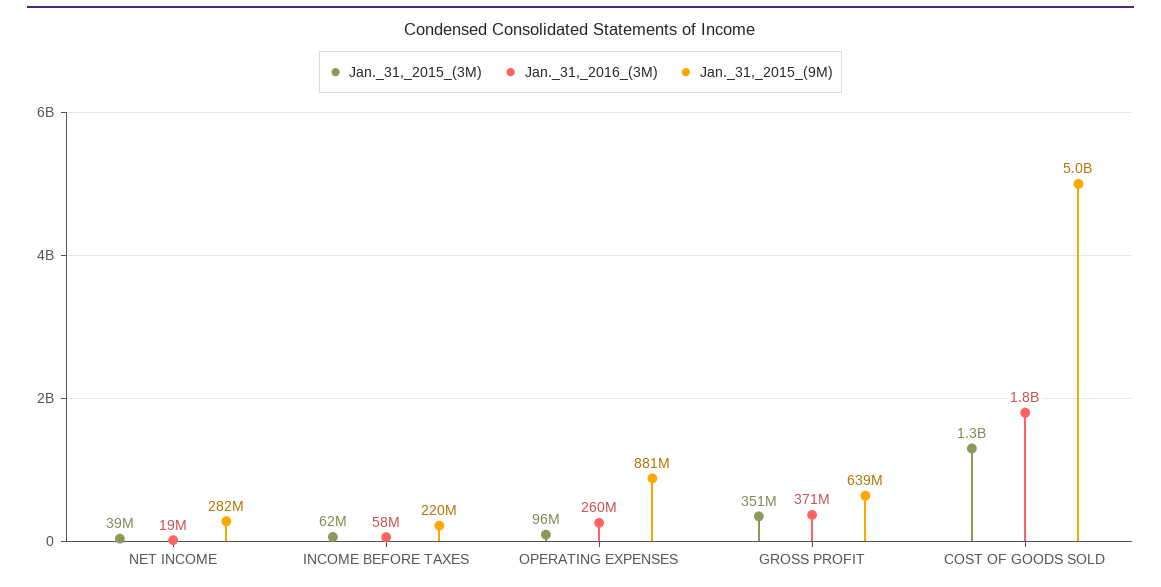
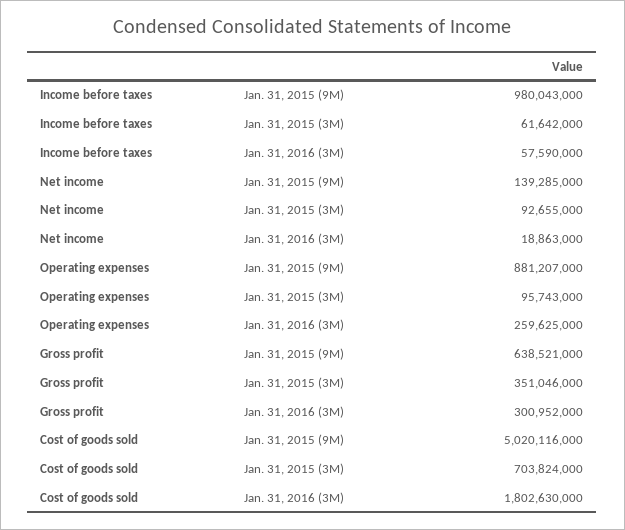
  {
    "Jan._31,_2015_(3M)": {
-     "NET INCOME": 39000000,
+     "NET INCOME": 92655000,
      "INCOME BEFORE TAXES": 61642000,
      "OPERATING EXPENSES": 95743000,
      "GROSS PROFIT": 351046000,
-     "COST OF GOODS SOLD": 1300000000
+     "COST OF GOODS SOLD": 703824000
    },
    "Jan._31,_2016_(3M)": {
      "NET INCOME": 18863000,
      "INCOME BEFORE TAXES": 57590000,
      "OPERATING EXPENSES": 259625000,
-     "GROSS PROFIT": 371000000,
+     "GROSS PROFIT": 300952000,
      "COST OF GOODS SOLD": 1802630000
    },
    "Jan._31,_2015_(9M)": {
-     "NET INCOME": 282000000,
+     "NET INCOME": 139285000,
-     "INCOME BEFORE TAXES": 220000000,
+     "INCOME BEFORE TAXES": 980043000,
      "OPERATING EXPENSES": 881207000,
      "GROSS PROFIT": 638521000,
      "COST OF GOODS SOLD": 5020116000
    }
  }

